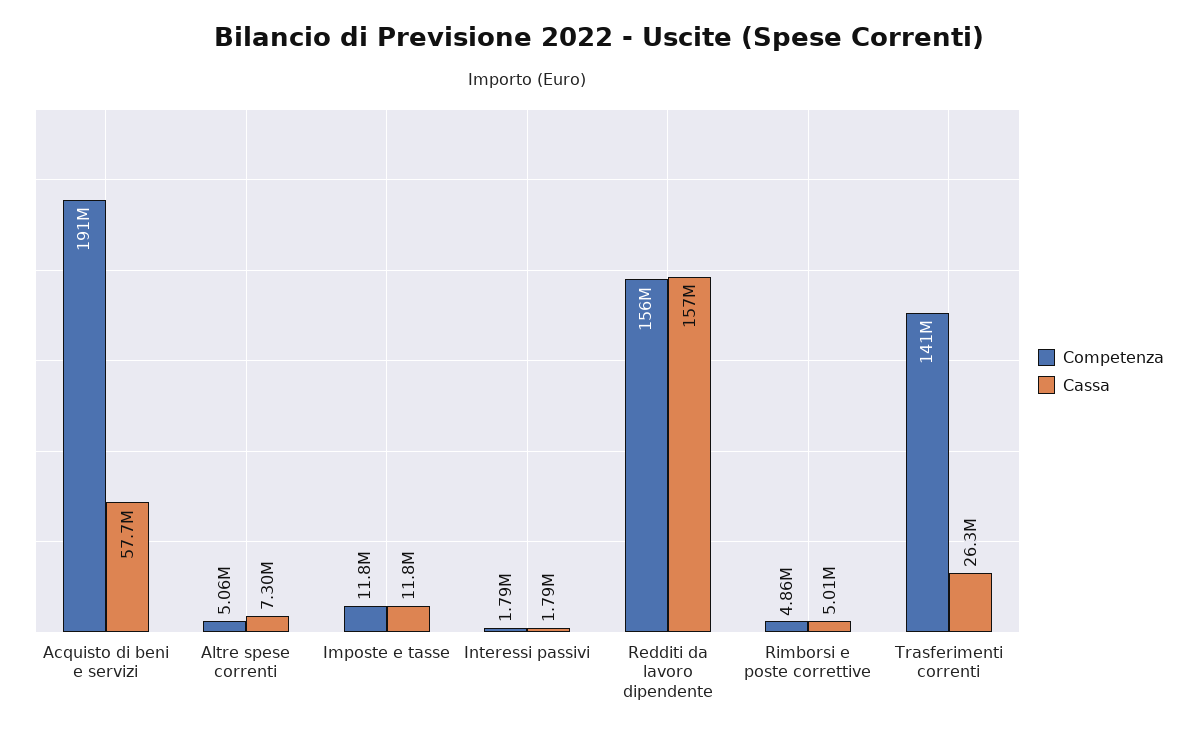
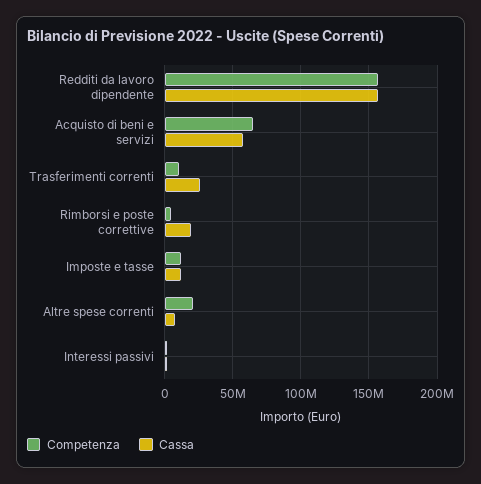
  {
    "Competenza": {
-     "Acquisto di beni e servizi": 191000000,
+     "Acquisto di beni e servizi": 65000000,
-     "Altre spese correnti": 5060000,
+     "Altre spese correnti": 20000000,
      "Imposte e tasse": 11800000,
      "Interessi passivi": 1790000,
      "Redditi da lavoro dipendente": 156000000,
      "Rimborsi e poste correttive": 4860000,
-     "Trasferimenti correnti": 141000000
+     "Trasferimenti correnti": 10000000
    },
    "Cassa": {
      "Acquisto di beni e servizi": 57700000,
      "Altre spese correnti": 7300000,
      "Imposte e tasse": 11800000,
      "Interessi passivi": 1790000,
      "Redditi da lavoro dipendente": 157000000,
-     "Rimborsi e poste correttive": 5010000,
+     "Rimborsi e poste correttive": 20000000,
      "Trasferimenti correnti": 26300000
    }
  }

